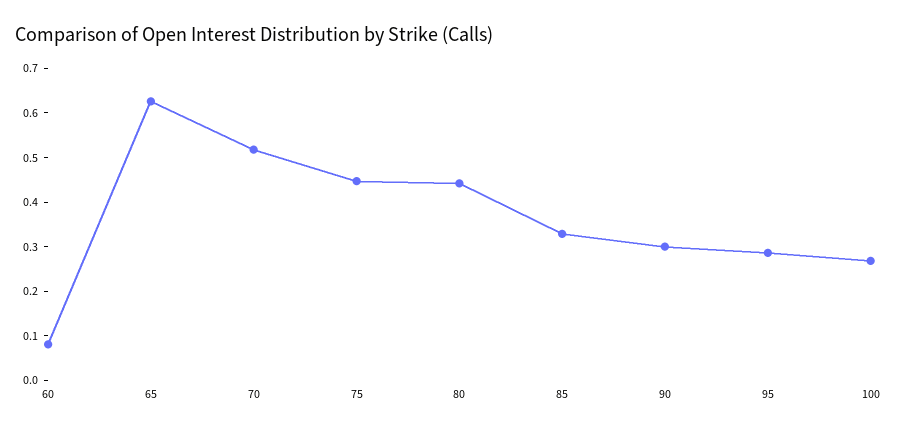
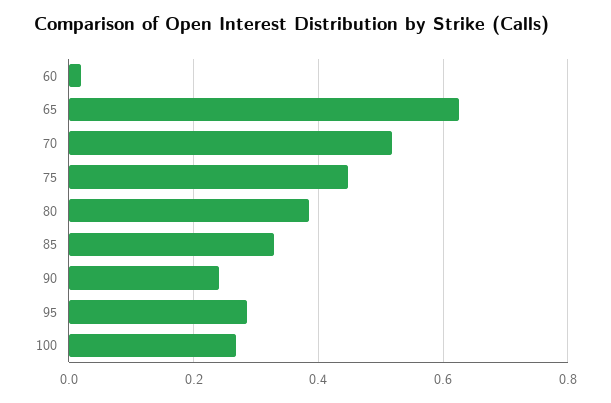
  {
-   "60": 0.08,
+   "60": 0.02,
    "65": 0.62,
    "70": 0.52,
    "75": 0.44,
-   "80": 0.44,
+   "80": 0.38,
    "85": 0.32,
-   "90": 0.3,
+   "90": 0.24,
    "95": 0.28,
    "100": 0.26
  }

